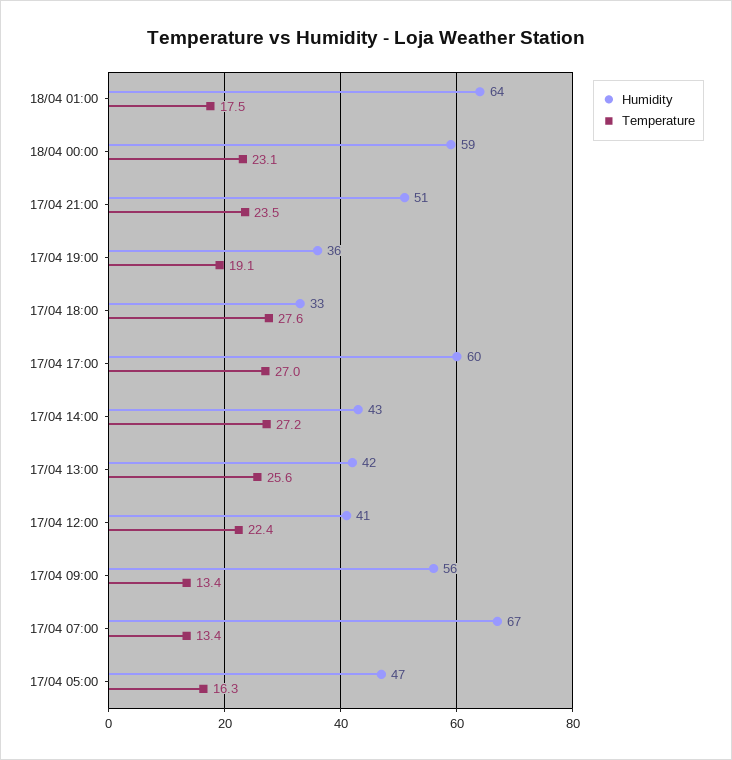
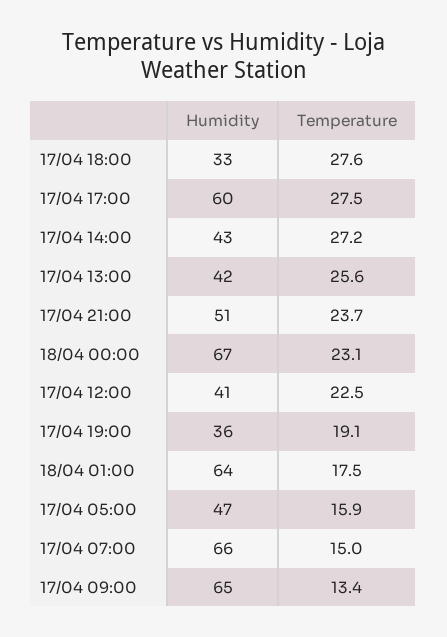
  {
    "Humidity": {
      "18/04 01:00": 64,
-     "18/04 00:00": 59,
+     "18/04 00:00": 67,
      "17/04 21:00": 51,
      "17/04 19:00": 36,
      "17/04 18:00": 33,
      "17/04 17:00": 60,
      "17/04 14:00": 43,
      "17/04 13:00": 42,
      "17/04 12:00": 41,
-     "17/04 09:00": 56,
+     "17/04 09:00": 65,
-     "17/04 07:00": 67,
+     "17/04 07:00": 66,
      "17/04 05:00": 47
    },
    "Temperature": {
      "18/04 01:00": 17.5,
      "18/04 00:00": 23.1,
-     "17/04 21:00": 23.5,
+     "17/04 21:00": 23.7,
      "17/04 19:00": 19.1,
      "17/04 18:00": 27.6,
-     "17/04 17:00": 27,
+     "17/04 17:00": 27.5,
      "17/04 14:00": 27.2,
      "17/04 13:00": 25.6,
-     "17/04 12:00": 22.4,
+     "17/04 12:00": 22.5,
      "17/04 09:00": 13.4,
-     "17/04 07:00": 13.4,
+     "17/04 07:00": 15,
-     "17/04 05:00": 16.3
+     "17/04 05:00": 15.9
    }
  }

